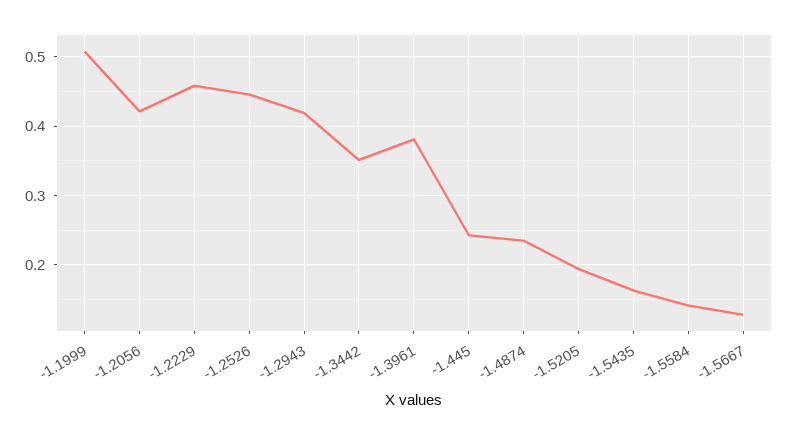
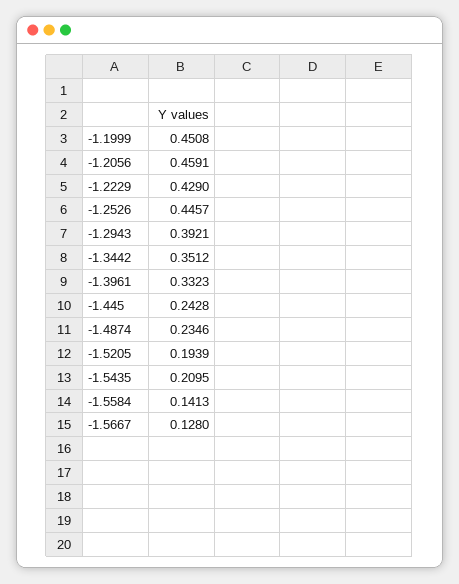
  {
-   "-1.1999": 0.51,
+   "-1.1999": 0.4508,
-   "-1.2056": 0.42,
+   "-1.2056": 0.4591,
-   "-1.2229": 0.46,
+   "-1.2229": 0.429,
    "-1.2526": 0.4457,
-   "-1.2943": 0.42,
+   "-1.2943": 0.3921,
    "-1.3442": 0.3512,
-   "-1.3961": 0.38,
+   "-1.3961": 0.3323,
    "-1.445": 0.2428,
    "-1.4874": 0.2346,
    "-1.5205": 0.1939,
-   "-1.5435": 0.16,
+   "-1.5435": 0.2095,
    "-1.5584": 0.1413,
    "-1.5667": 0.128
  }

